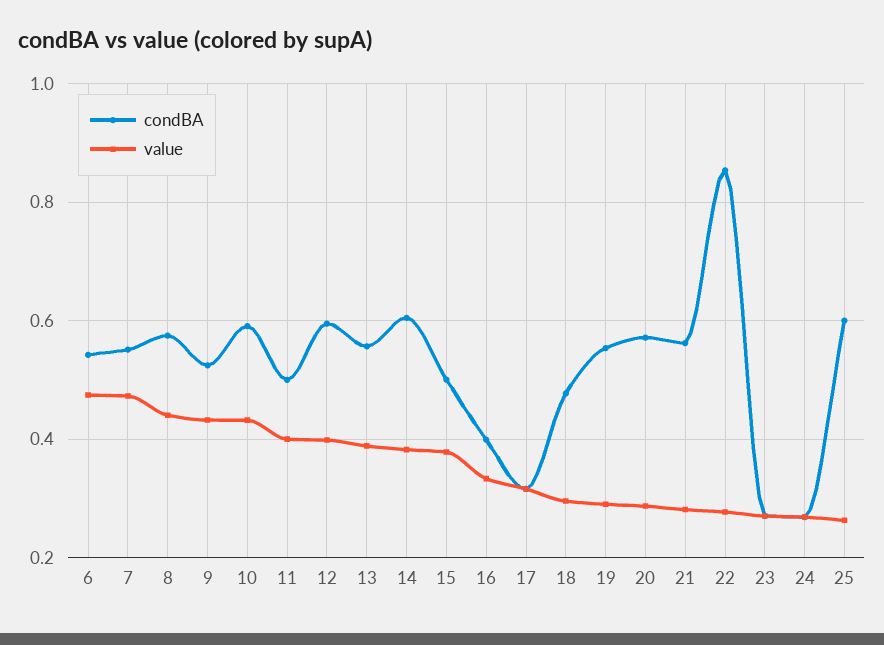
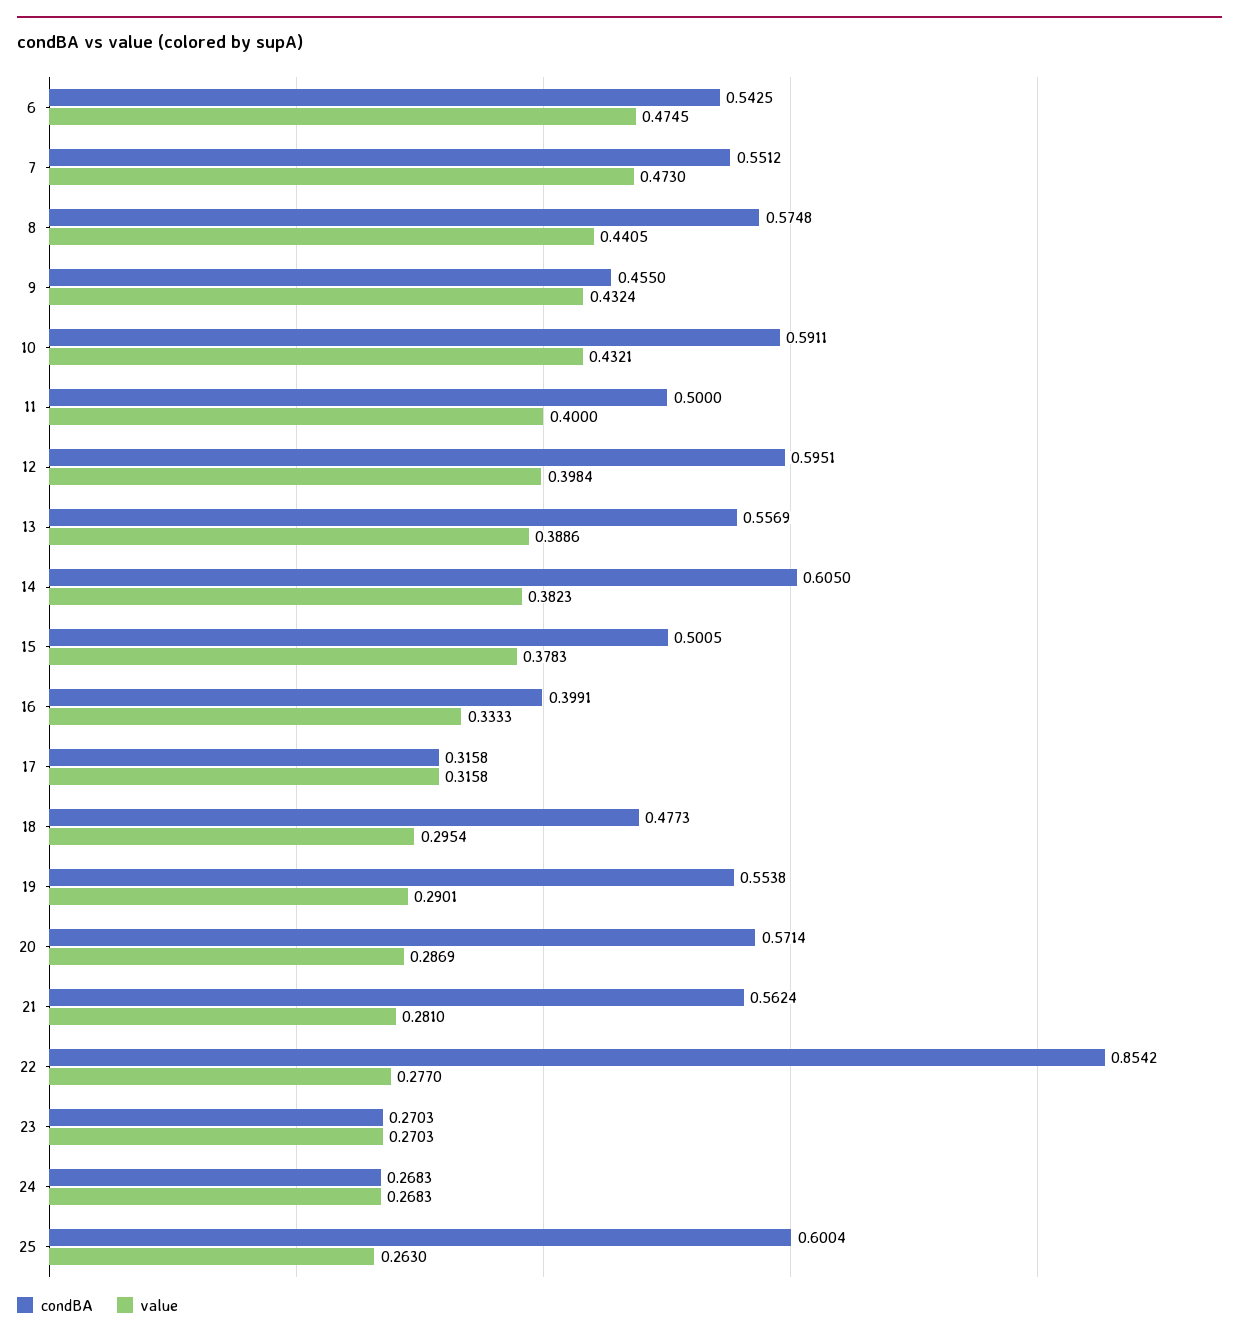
  {
    "condBA": {
      "6": 0.5425,
      "7": 0.5512,
      "8": 0.5748,
-     "9": 0.52,
+     "9": 0.455,
      "10": 0.5911,
      "11": 0.5,
      "12": 0.5951,
      "13": 0.5569,
      "14": 0.605,
      "15": 0.5005,
      "16": 0.3991,
      "17": 0.3158,
      "18": 0.4773,
      "19": 0.5538,
      "20": 0.5714,
      "21": 0.5624,
      "22": 0.8542,
      "23": 0.2703,
      "24": 0.2683,
      "25": 0.6004
    },
    "value": {
      "6": 0.4745,
      "7": 0.473,
      "8": 0.4405,
      "9": 0.4324,
      "10": 0.4321,
      "11": 0.4,
      "12": 0.3984,
      "13": 0.3886,
      "14": 0.3823,
      "15": 0.3783,
      "16": 0.3333,
      "17": 0.3158,
      "18": 0.2954,
      "19": 0.2901,
      "20": 0.2869,
      "21": 0.281,
      "22": 0.277,
      "23": 0.2703,
      "24": 0.2683,
      "25": 0.263
    }
  }

